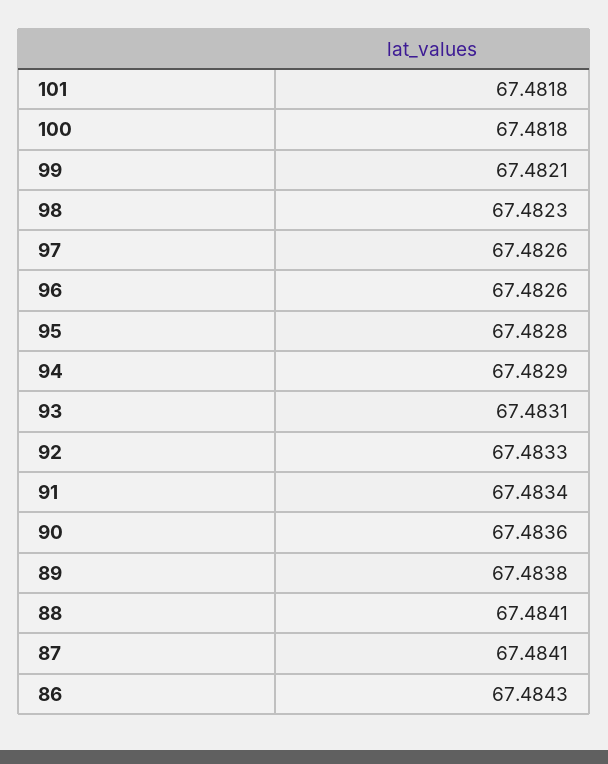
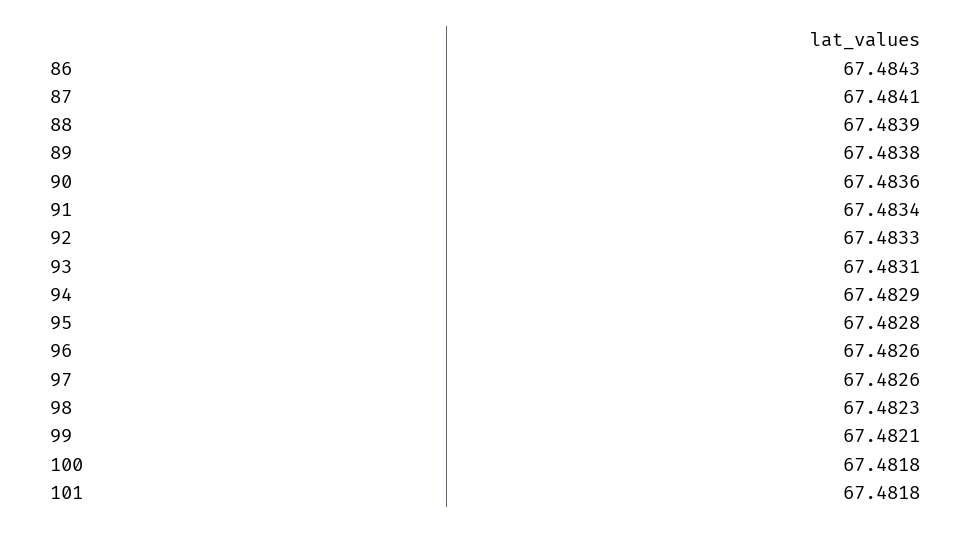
  {
    "101": 67.4818,
    "100": 67.4818,
    "99": 67.4821,
    "98": 67.4823,
    "97": 67.4826,
    "96": 67.4826,
    "95": 67.4828,
    "94": 67.4829,
    "93": 67.4831,
    "92": 67.4833,
    "91": 67.4834,
    "90": 67.4836,
    "89": 67.4838,
-   "88": 67.4841,
+   "88": 67.4839,
    "87": 67.4841,
    "86": 67.4843
  }

